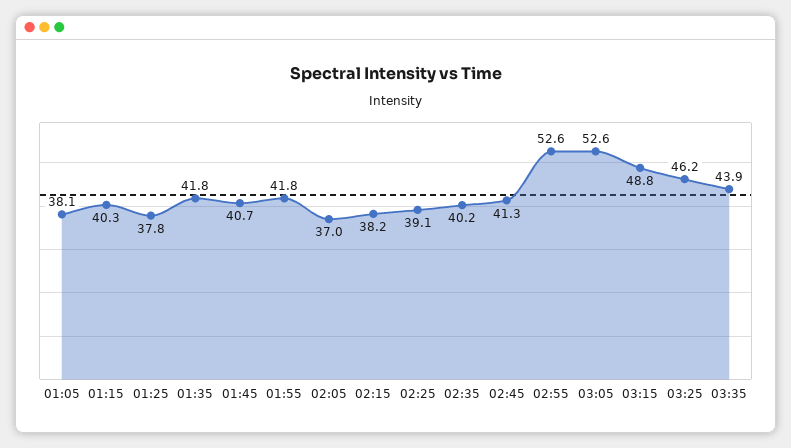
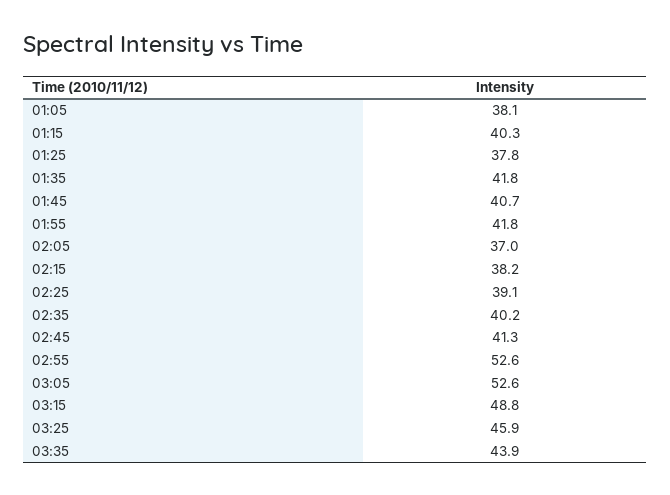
  {
    "01:05": 38.1,
    "01:15": 40.3,
    "01:25": 37.8,
    "01:35": 41.8,
    "01:45": 40.7,
    "01:55": 41.8,
    "02:05": 37,
    "02:15": 38.2,
    "02:25": 39.1,
    "02:35": 40.2,
    "02:45": 41.3,
    "02:55": 52.6,
    "03:05": 52.6,
    "03:15": 48.8,
-   "03:25": 46.2,
+   "03:25": 45.9,
    "03:35": 43.9
  }

